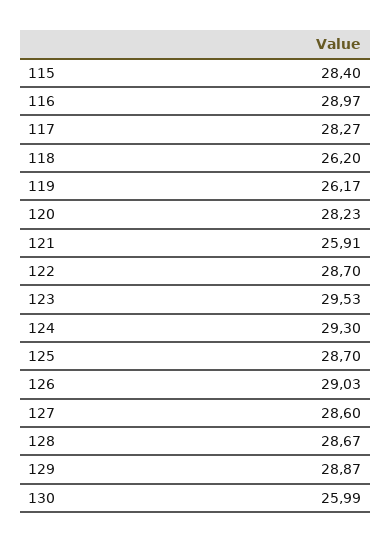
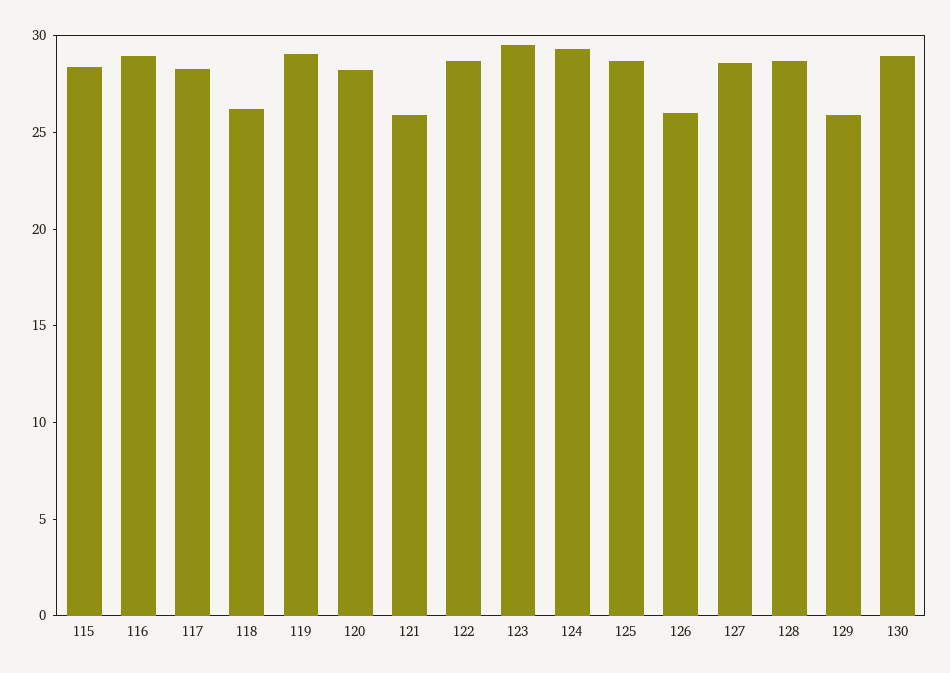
  {
    "115": 28.4,
    "116": 28.97,
    "117": 28.27,
    "118": 26.2,
-   "119": 26.17,
+   "119": 29,
    "120": 28.23,
    "121": 25.91,
    "122": 28.7,
    "123": 29.53,
    "124": 29.3,
    "125": 28.7,
-   "126": 29.03,
+   "126": 26,
    "127": 28.6,
    "128": 28.67,
-   "129": 28.87,
+   "129": 26,
-   "130": 25.99
+   "130": 29
  }

